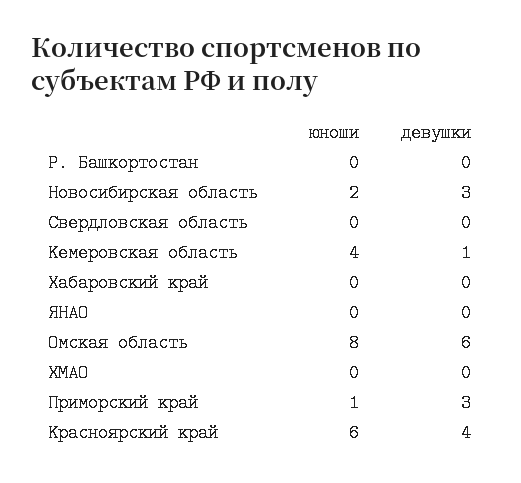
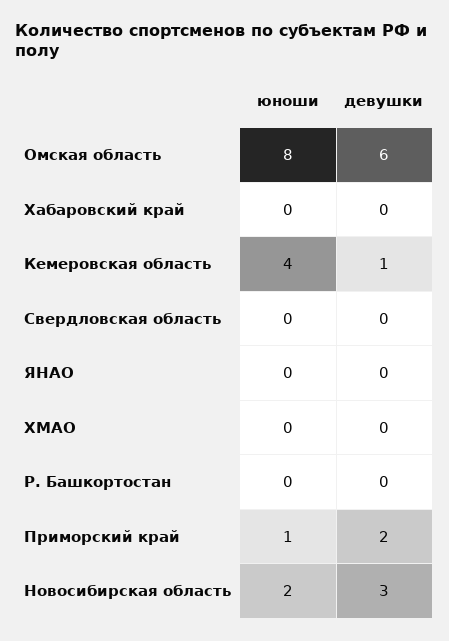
  {
    "юноши": {
      "Р. Башкортостан": 0,
      "Новосибирская область": 2,
      "Свердловская область": 0,
      "Кемеровская область": 4,
      "Хабаровский край": 0,
      "ЯНАО": 0,
      "Омская область": 8,
      "ХМАО": 0,
-     "Приморский край": 1,
+     "Приморский край": 1
-     "Красноярский край": 6
    },
    "девушки": {
      "Р. Башкортостан": 0,
      "Новосибирская область": 3,
      "Свердловская область": 0,
      "Кемеровская область": 1,
      "Хабаровский край": 0,
      "ЯНАО": 0,
      "Омская область": 6,
      "ХМАО": 0,
-     "Приморский край": 3,
+     "Приморский край": 2
-     "Красноярский край": 4
    }
  }

